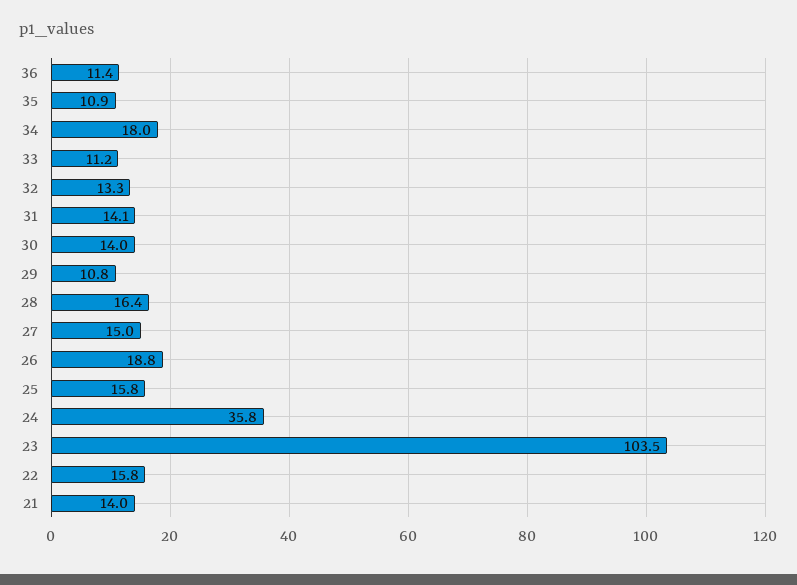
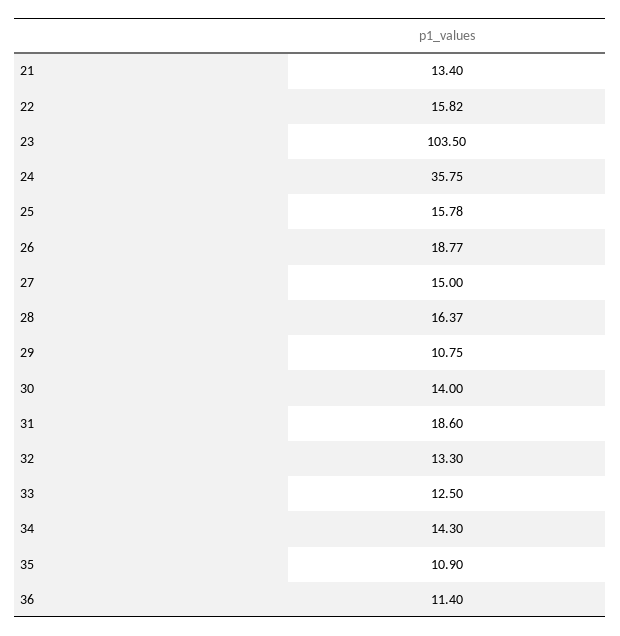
  {
    "36": 11.4,
    "35": 10.9,
-   "34": 18,
+   "34": 14.3,
-   "33": 11.2,
+   "33": 12.5,
    "32": 13.3,
-   "31": 14.1,
+   "31": 18.6,
    "30": 14,
    "29": 10.75,
    "28": 16.37,
    "27": 15,
    "26": 18.77,
    "25": 15.78,
    "24": 35.75,
    "23": 103.5,
    "22": 15.82,
-   "21": 14
+   "21": 13.4
  }

